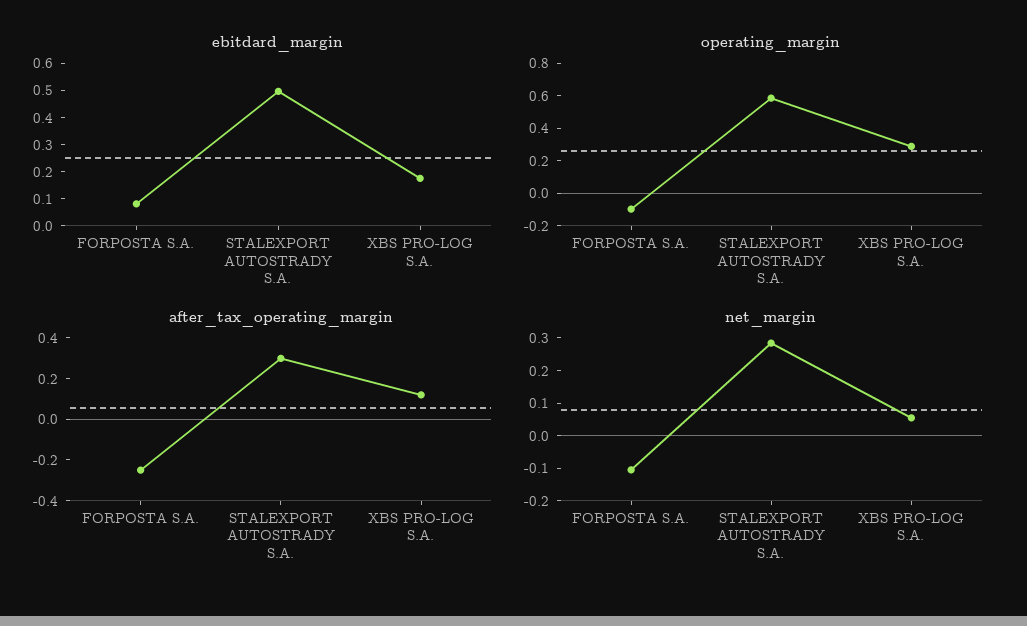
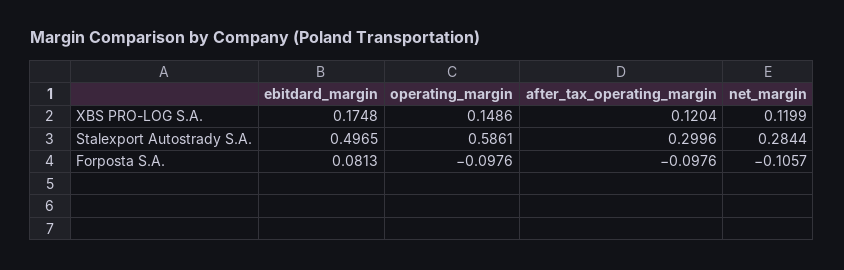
  {
    "ebitdard_margin": {
      "FORPOSTA S.A.": 0.0813,
      "STALEXPORT AUTOSTRADY S.A.": 0.4965,
      "XBS PRO-LOG S.A.": 0.1748
    },
    "operating_margin": {
      "FORPOSTA S.A.": -0.0976,
      "STALEXPORT AUTOSTRADY S.A.": 0.5861,
-     "XBS PRO-LOG S.A.": 0.3
+     "XBS PRO-LOG S.A.": 0.1486
    },
    "after_tax_operating_margin": {
-     "FORPOSTA S.A.": -0.25,
+     "FORPOSTA S.A.": -0.0976,
      "STALEXPORT AUTOSTRADY S.A.": 0.2996,
      "XBS PRO-LOG S.A.": 0.1204
    },
    "net_margin": {
      "FORPOSTA S.A.": -0.1057,
      "STALEXPORT AUTOSTRADY S.A.": 0.2844,
-     "XBS PRO-LOG S.A.": 0.05
+     "XBS PRO-LOG S.A.": 0.1199
    }
  }

